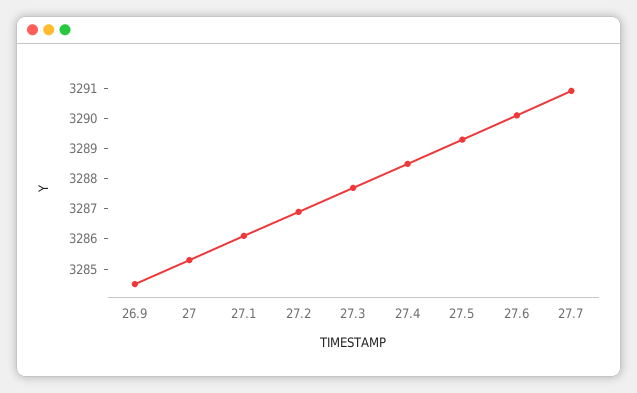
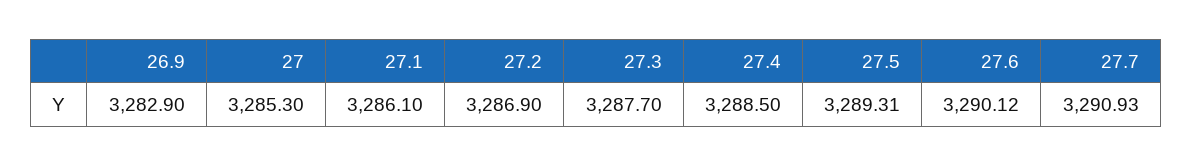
  {
-   "26.9": 3284.5,
+   "26.9": 3282.9,
    "27": 3285.3,
    "27.1": 3286.1,
    "27.2": 3286.9,
    "27.3": 3287.7,
    "27.4": 3288.5,
    "27.5": 3289.31,
    "27.6": 3290.12,
    "27.7": 3290.93
  }

